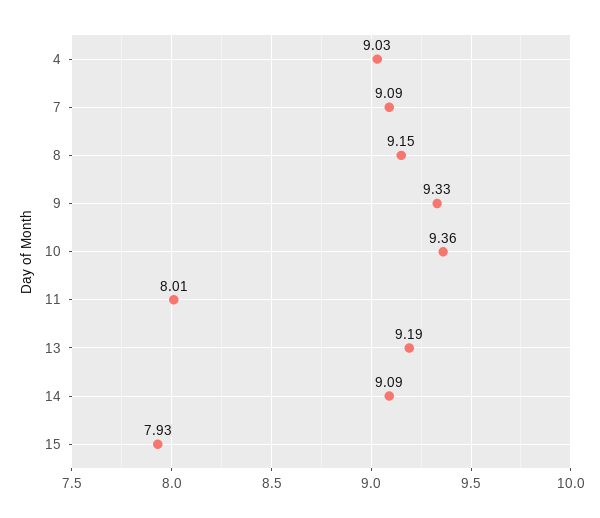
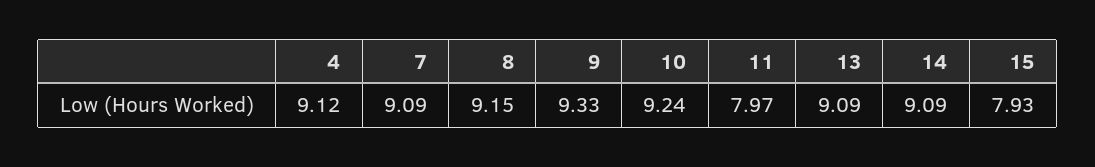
  {
-   "4": 9.03,
+   "4": 9.12,
    "7": 9.09,
    "8": 9.15,
    "9": 9.33,
-   "10": 9.36,
+   "10": 9.24,
-   "11": 8.01,
+   "11": 7.97,
-   "13": 9.19,
+   "13": 9.09,
    "14": 9.09,
    "15": 7.93
  }

